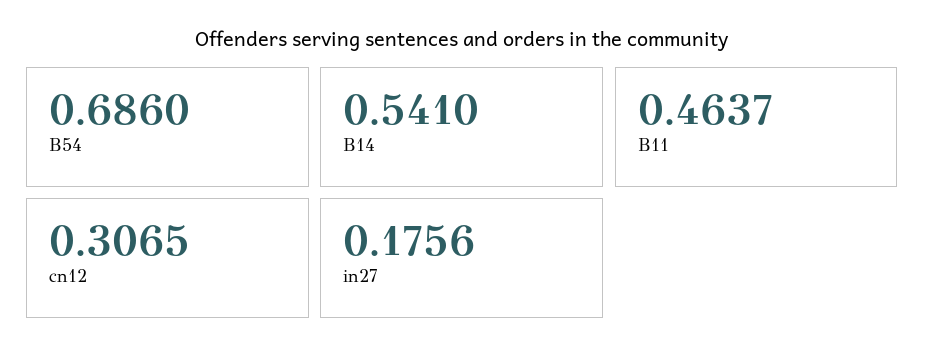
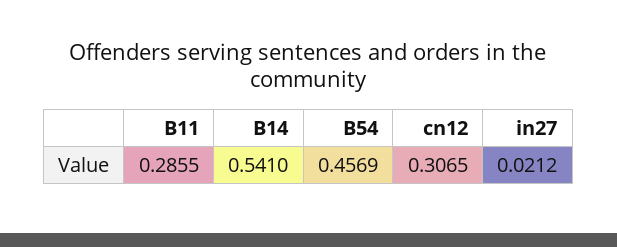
  {
-   "B54": 0.686,
+   "B54": 0.4569,
    "B14": 0.541,
-   "B11": 0.4637,
+   "B11": 0.2855,
    "cn12": 0.3065,
-   "in27": 0.1756
+   "in27": 0.0212
  }

